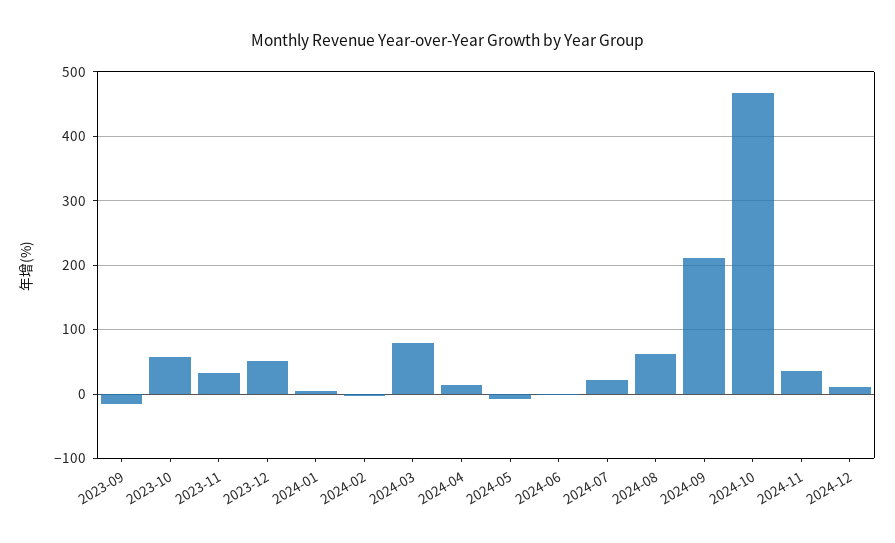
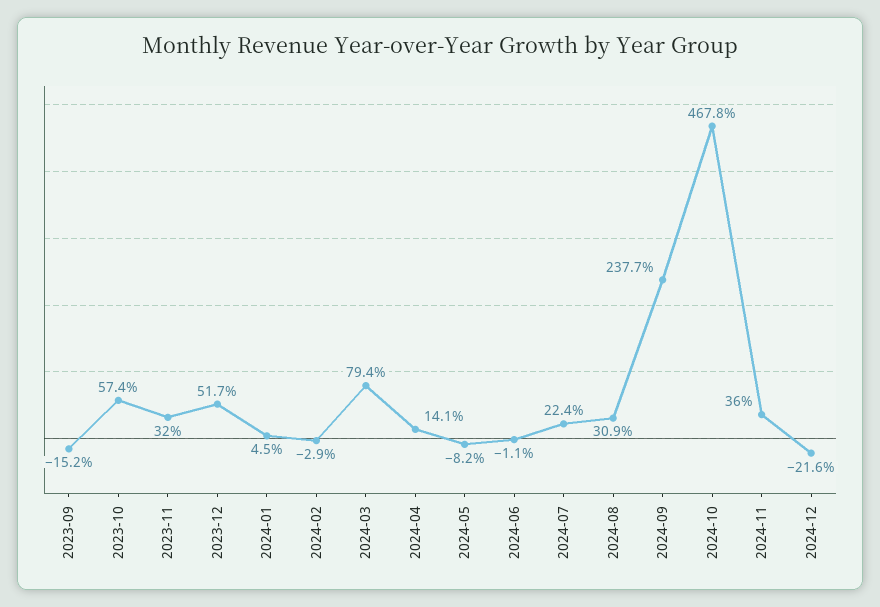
  {
    "2023-09": -15.2,
    "2023-10": 57.4,
    "2023-11": 32,
    "2023-12": 51.7,
    "2024-01": 4.5,
    "2024-02": -2.9,
    "2024-03": 79.4,
    "2024-04": 14.1,
    "2024-05": -8.2,
    "2024-06": -1.1,
    "2024-07": 22.4,
-   "2024-08": 60,
+   "2024-08": 30.9,
-   "2024-09": 210,
+   "2024-09": 237.7,
    "2024-10": 467.8,
    "2024-11": 36,
-   "2024-12": 10
+   "2024-12": -21.6
  }

